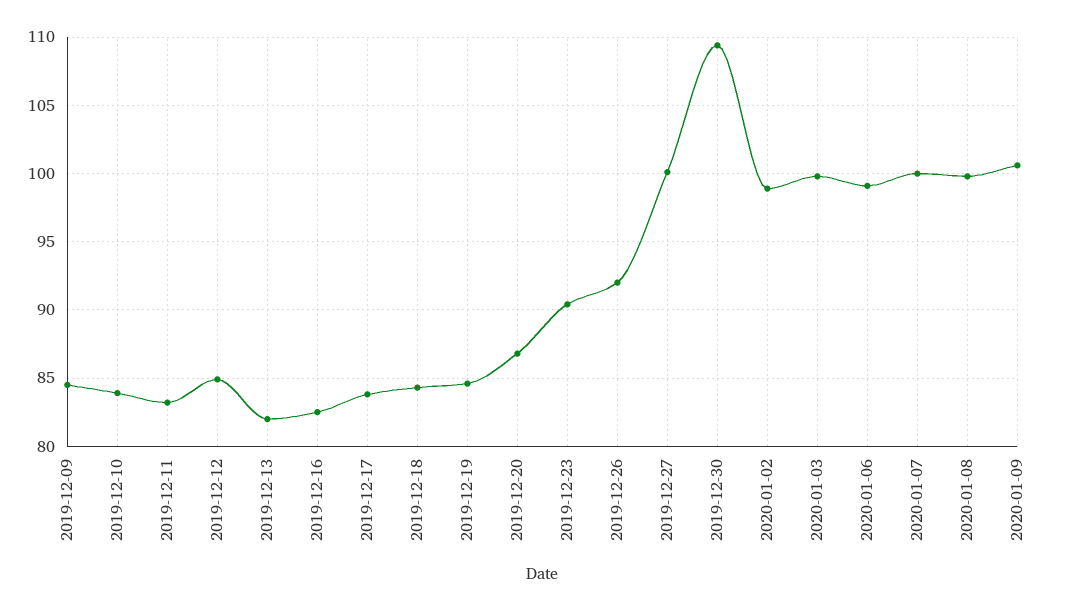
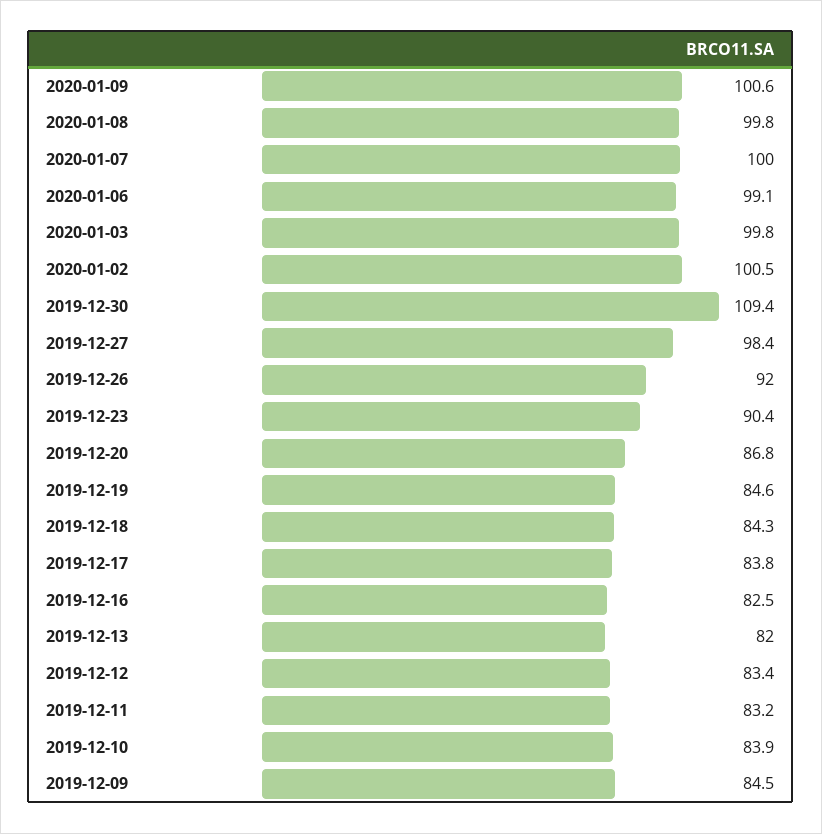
  {
    "2019-12-09": 84.5,
    "2019-12-10": 83.9,
    "2019-12-11": 83.2,
-   "2019-12-12": 85,
+   "2019-12-12": 83.4,
    "2019-12-13": 82,
    "2019-12-16": 82.5,
    "2019-12-17": 83.8,
    "2019-12-18": 84.3,
    "2019-12-19": 84.6,
    "2019-12-20": 86.8,
    "2019-12-23": 90.4,
    "2019-12-26": 92,
-   "2019-12-27": 100,
+   "2019-12-27": 98.4,
    "2019-12-30": 109.4,
-   "2020-01-02": 99,
+   "2020-01-02": 100.5,
    "2020-01-03": 99.8,
    "2020-01-06": 99.1,
    "2020-01-07": 100,
    "2020-01-08": 99.8,
    "2020-01-09": 100.6
  }

